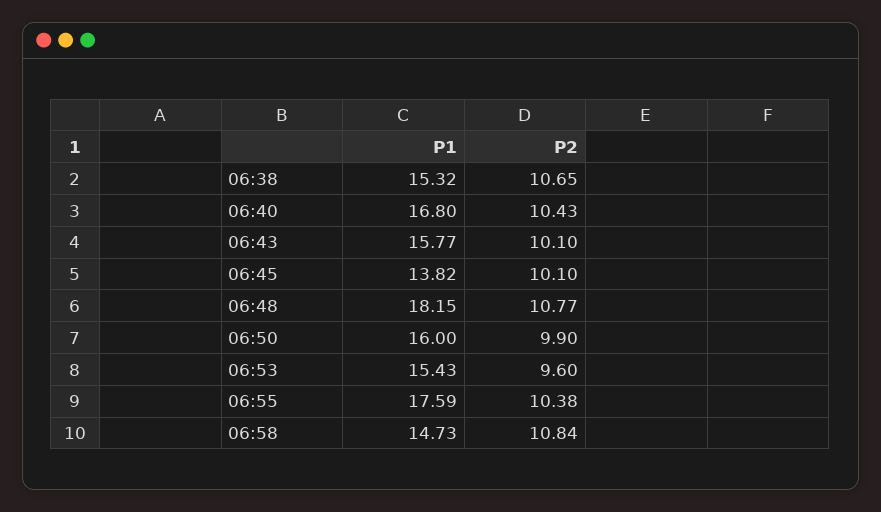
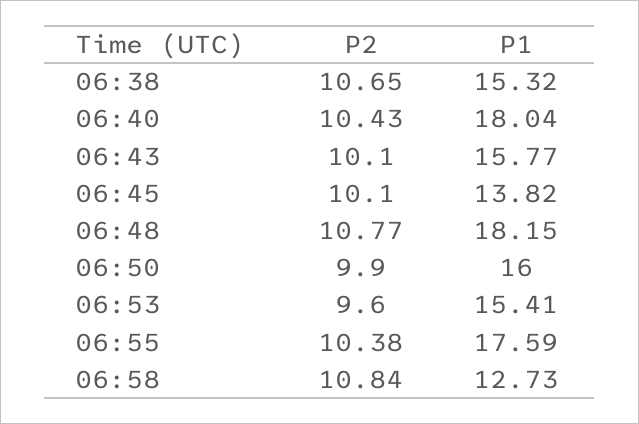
  {
    "P1": {
      "06:38": 15.32,
-     "06:40": 16.8,
+     "06:40": 18.04,
      "06:43": 15.77,
      "06:45": 13.82,
      "06:48": 18.15,
      "06:50": 16,
-     "06:53": 15.43,
+     "06:53": 15.41,
      "06:55": 17.59,
-     "06:58": 14.73
+     "06:58": 12.73
    },
    "P2": {
      "06:38": 10.65,
      "06:40": 10.43,
      "06:43": 10.1,
      "06:45": 10.1,
      "06:48": 10.77,
      "06:50": 9.9,
      "06:53": 9.6,
      "06:55": 10.38,
      "06:58": 10.84
    }
  }

